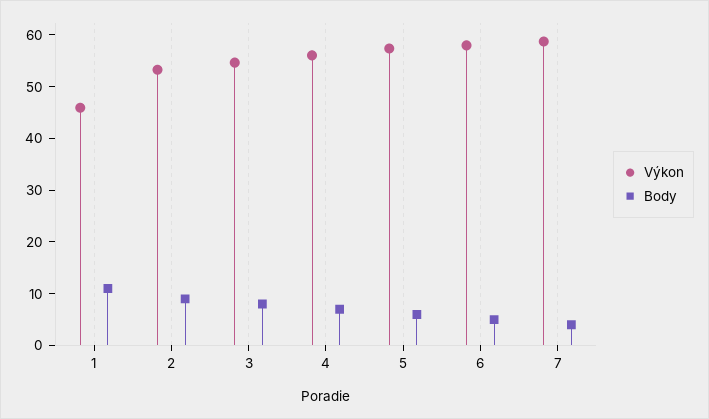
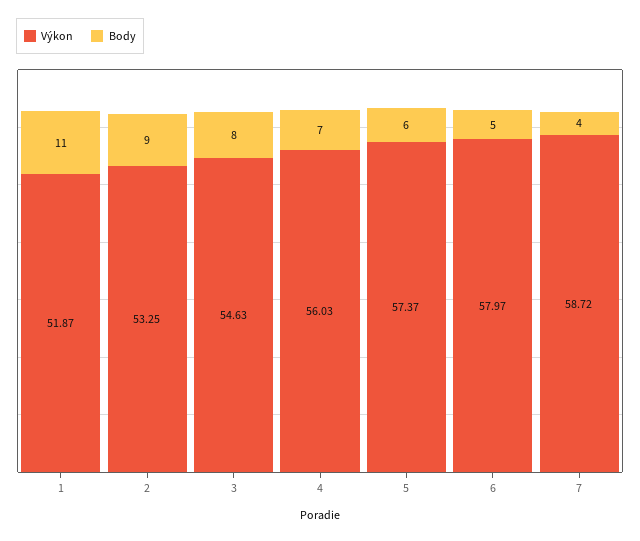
  {
    "Výkon": {
-     "1": 46,
+     "1": 51.87,
      "2": 53.25,
      "3": 54.63,
      "4": 56.03,
      "5": 57.37,
      "6": 57.97,
      "7": 58.72
    },
    "Body": {
      "1": 11,
      "2": 9,
      "3": 8,
      "4": 7,
      "5": 6,
      "6": 5,
      "7": 4
    }
  }

